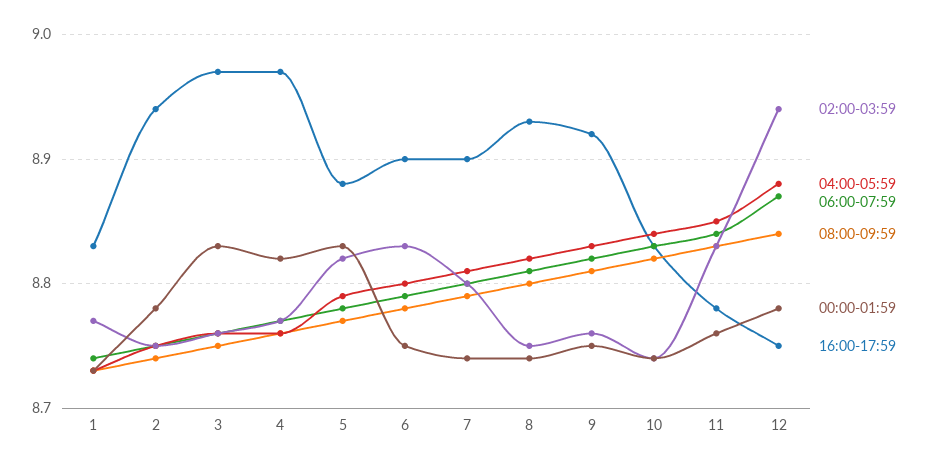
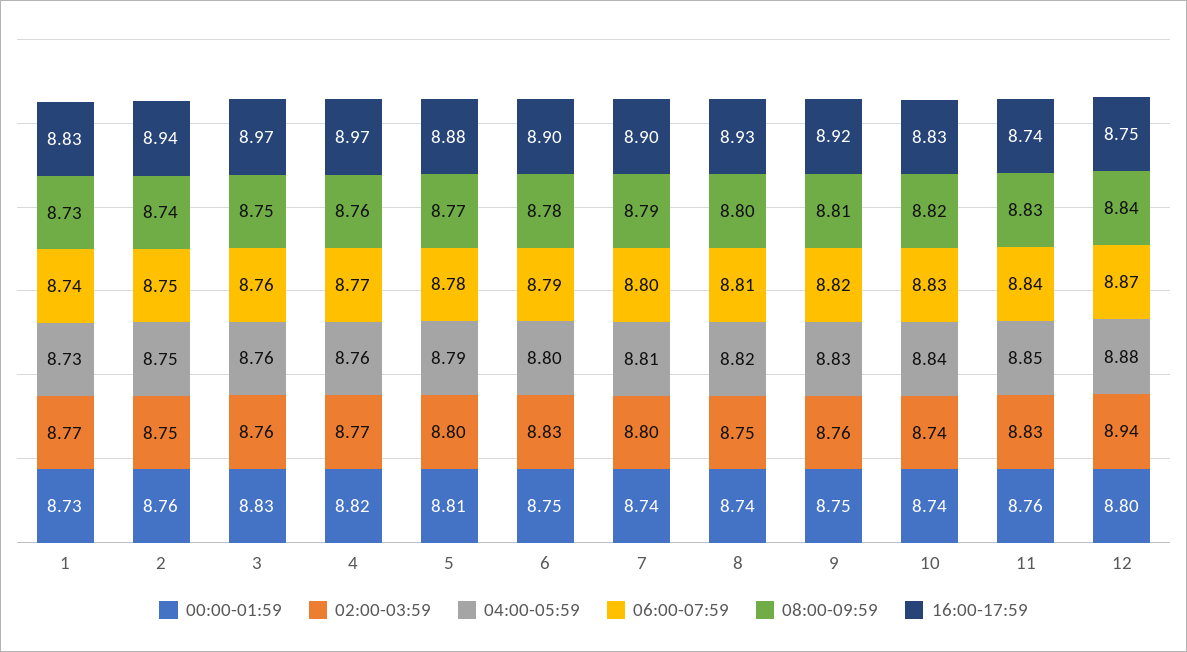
  {
    "02:00-03:59": {
      "1": 8.77,
      "2": 8.75,
      "3": 8.76,
      "4": 8.77,
-     "5": 8.82,
+     "5": 8.8,
      "6": 8.83,
      "7": 8.8,
      "8": 8.75,
      "9": 8.76,
      "10": 8.74,
      "11": 8.83,
      "12": 8.94
    },
    "04:00-05:59": {
      "1": 8.73,
      "2": 8.75,
      "3": 8.76,
      "4": 8.76,
      "5": 8.79,
      "6": 8.8,
      "7": 8.81,
      "8": 8.82,
      "9": 8.83,
      "10": 8.84,
      "11": 8.85,
      "12": 8.88
    },
    "06:00-07:59": {
      "1": 8.74,
      "2": 8.75,
      "3": 8.76,
      "4": 8.77,
      "5": 8.78,
      "6": 8.79,
      "7": 8.8,
      "8": 8.81,
      "9": 8.82,
      "10": 8.83,
      "11": 8.84,
      "12": 8.87
    },
    "08:00-09:59": {
      "1": 8.73,
      "2": 8.74,
      "3": 8.75,
      "4": 8.76,
      "5": 8.77,
      "6": 8.78,
      "7": 8.79,
      "8": 8.8,
      "9": 8.81,
      "10": 8.82,
      "11": 8.83,
      "12": 8.84
    },
    "00:00-01:59": {
      "1": 8.73,
-     "2": 8.78,
+     "2": 8.76,
      "3": 8.83,
      "4": 8.82,
-     "5": 8.83,
+     "5": 8.81,
      "6": 8.75,
      "7": 8.74,
      "8": 8.74,
      "9": 8.75,
      "10": 8.74,
      "11": 8.76,
-     "12": 8.78
+     "12": 8.8
    },
    "16:00-17:59": {
      "1": 8.83,
      "2": 8.94,
      "3": 8.97,
      "4": 8.97,
      "5": 8.88,
      "6": 8.9,
      "7": 8.9,
      "8": 8.93,
      "9": 8.92,
      "10": 8.83,
-     "11": 8.78,
+     "11": 8.74,
      "12": 8.75
    }
  }

